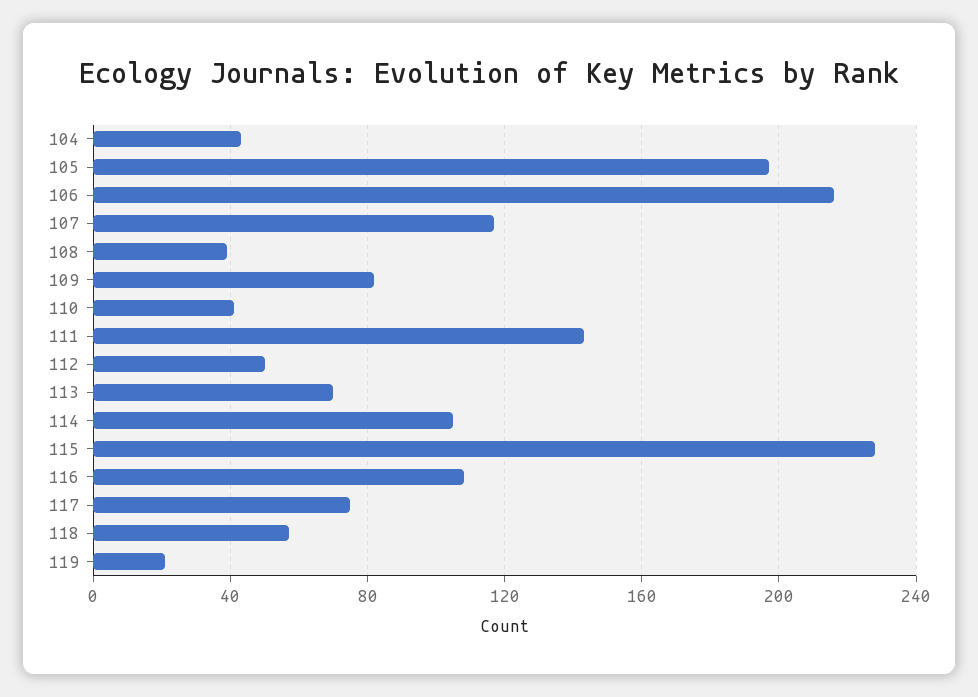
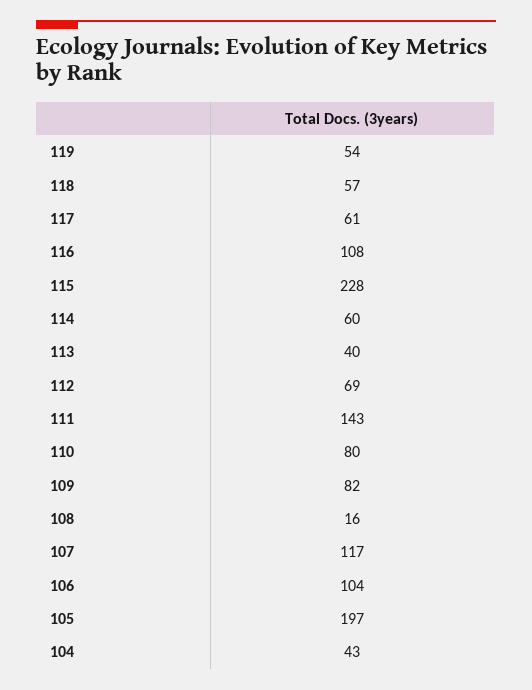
  {
    "104": 43,
    "105": 197,
-   "106": 215,
+   "106": 104,
    "107": 117,
-   "108": 40,
+   "108": 16,
    "109": 82,
-   "110": 40,
+   "110": 80,
    "111": 143,
-   "112": 50,
+   "112": 69,
-   "113": 70,
+   "113": 40,
-   "114": 105,
+   "114": 60,
    "115": 228,
    "116": 108,
-   "117": 75,
+   "117": 61,
    "118": 57,
-   "119": 20
+   "119": 54
  }

